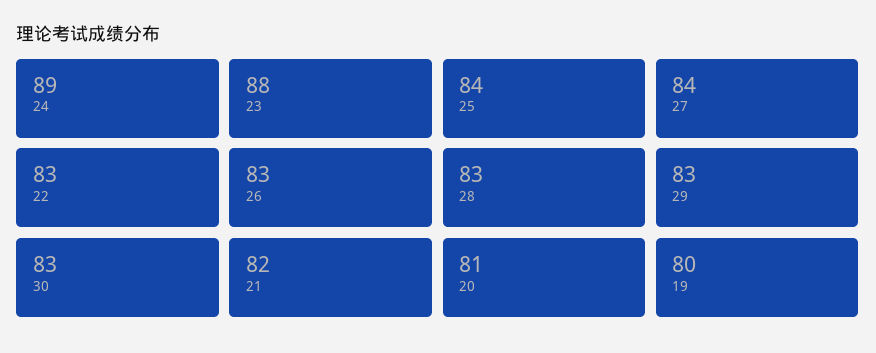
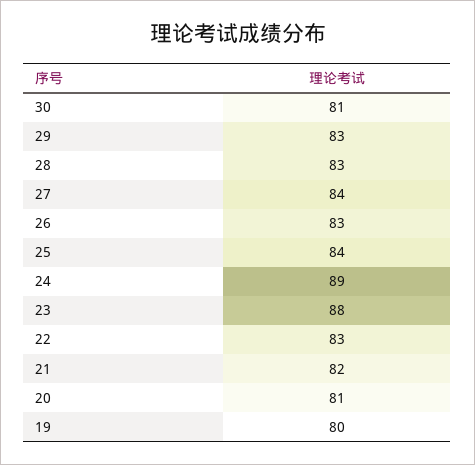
  {
    "24": 89,
    "23": 88,
    "25": 84,
    "27": 84,
    "22": 83,
    "26": 83,
    "28": 83,
    "29": 83,
-   "30": 83,
+   "30": 81,
    "21": 82,
    "20": 81,
    "19": 80
  }

